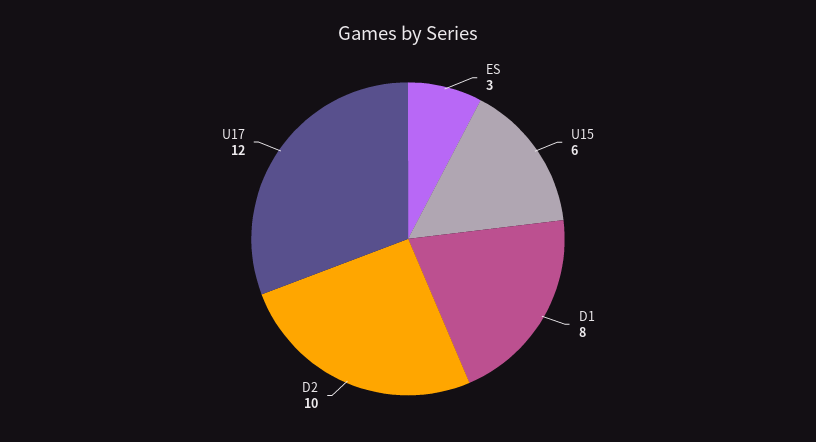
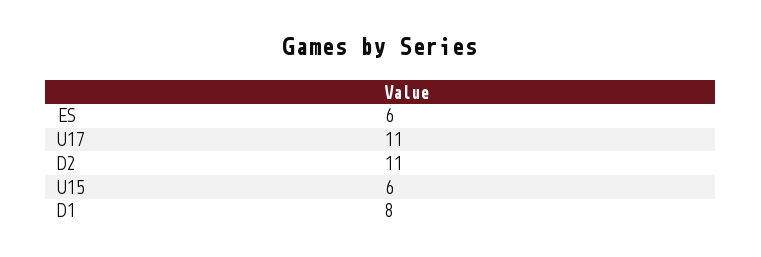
  {
-   "ES": 3,
+   "ES": 6,
    "U15": 6,
    "D1": 8,
-   "D2": 10,
+   "D2": 11,
-   "U17": 12
+   "U17": 11
  }

